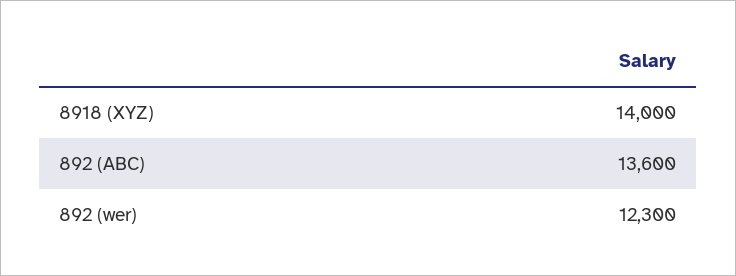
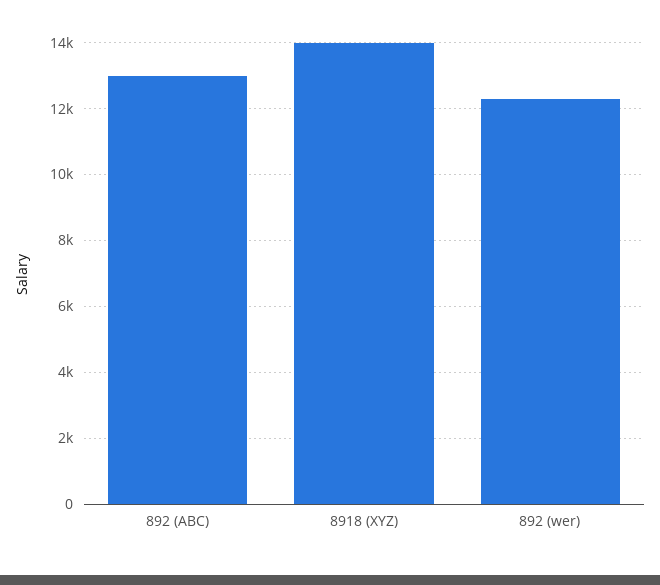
  {
    "8918 (XYZ)": 14000,
-   "892 (ABC)": 13600,
+   "892 (ABC)": 13000,
    "892 (wer)": 12300
  }

